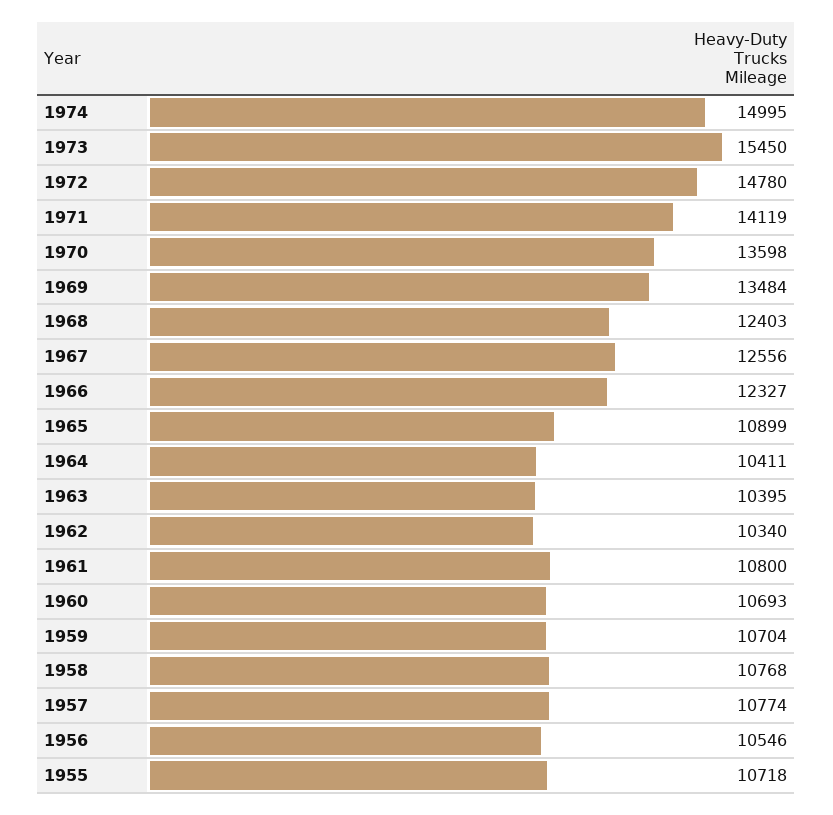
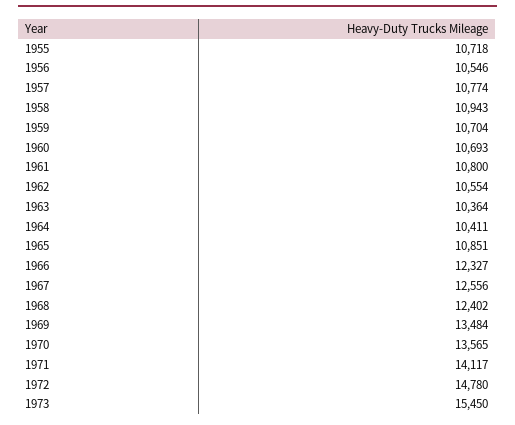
  {
-   "1974": 14995,
    "1973": 15450,
    "1972": 14780,
-   "1971": 14119,
+   "1971": 14117,
-   "1970": 13598,
+   "1970": 13565,
    "1969": 13484,
-   "1968": 12403,
+   "1968": 12402,
    "1967": 12556,
    "1966": 12327,
-   "1965": 10899,
+   "1965": 10851,
    "1964": 10411,
-   "1963": 10395,
+   "1963": 10364,
-   "1962": 10340,
+   "1962": 10554,
    "1961": 10800,
    "1960": 10693,
    "1959": 10704,
-   "1958": 10768,
+   "1958": 10943,
    "1957": 10774,
    "1956": 10546,
    "1955": 10718
  }

